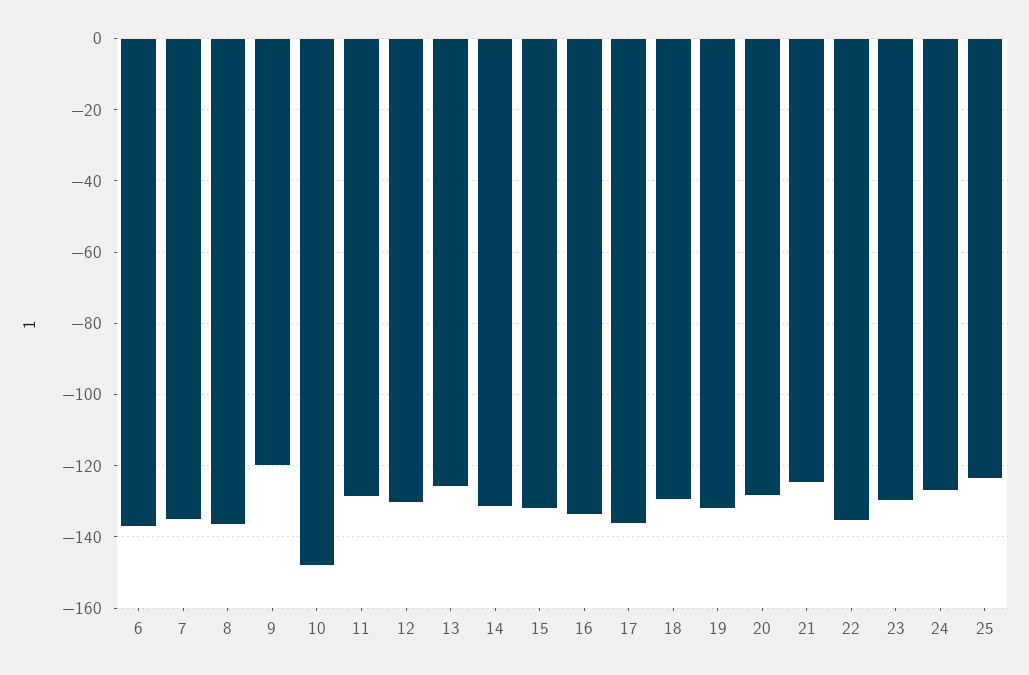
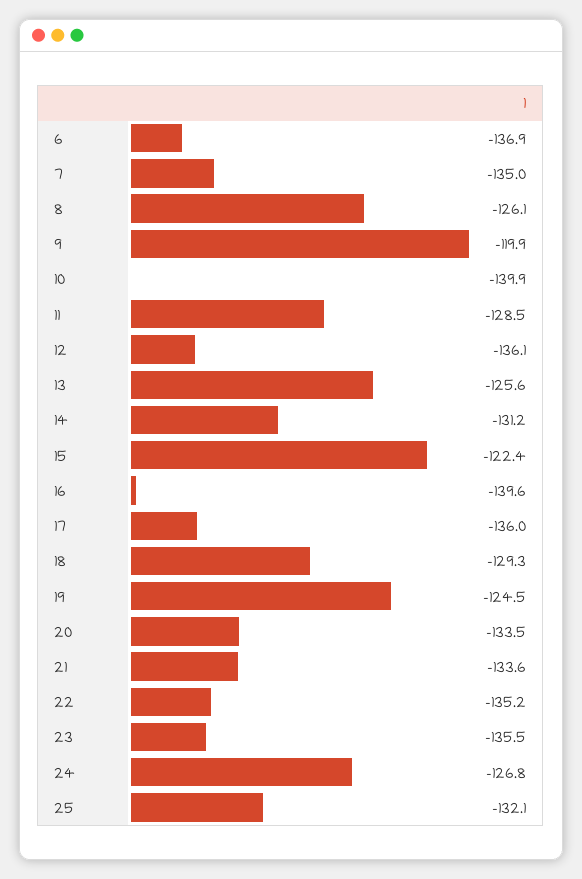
  {
    "6": -136.9,
    "7": -135,
-   "8": -136,
+   "8": -126.1,
    "9": -119.9,
-   "10": -148,
+   "10": -139.9,
    "11": -128.5,
-   "12": -130,
+   "12": -136.1,
    "13": -125.6,
    "14": -131.2,
-   "15": -132,
+   "15": -122.4,
-   "16": -134,
+   "16": -139.6,
    "17": -136,
    "18": -129.3,
-   "19": -132,
+   "19": -124.5,
-   "20": -128,
+   "20": -133.5,
-   "21": -124,
+   "21": -133.6,
    "22": -135.2,
-   "23": -130,
+   "23": -135.5,
    "24": -126.8,
-   "25": -124
+   "25": -132.1
  }

